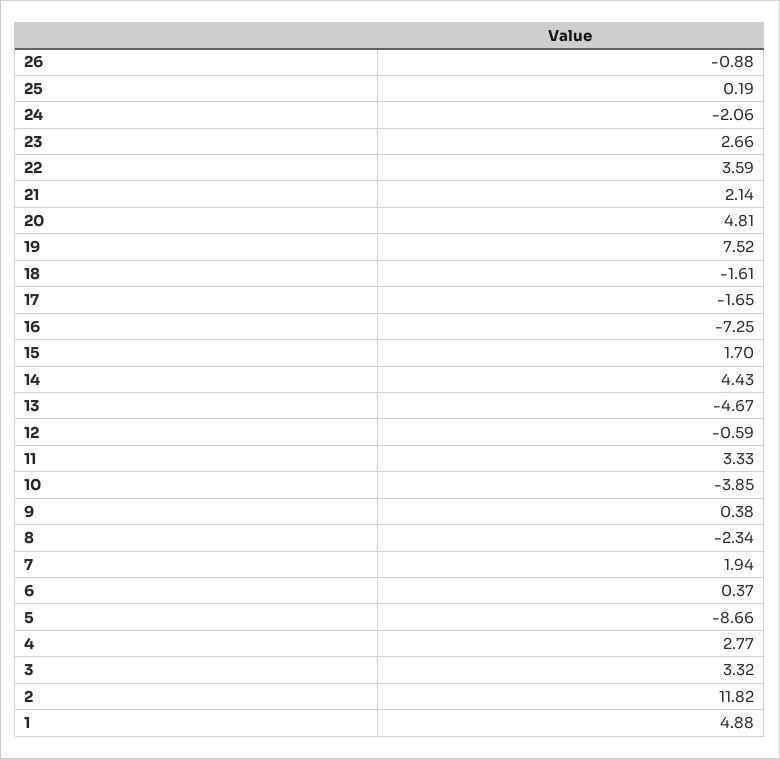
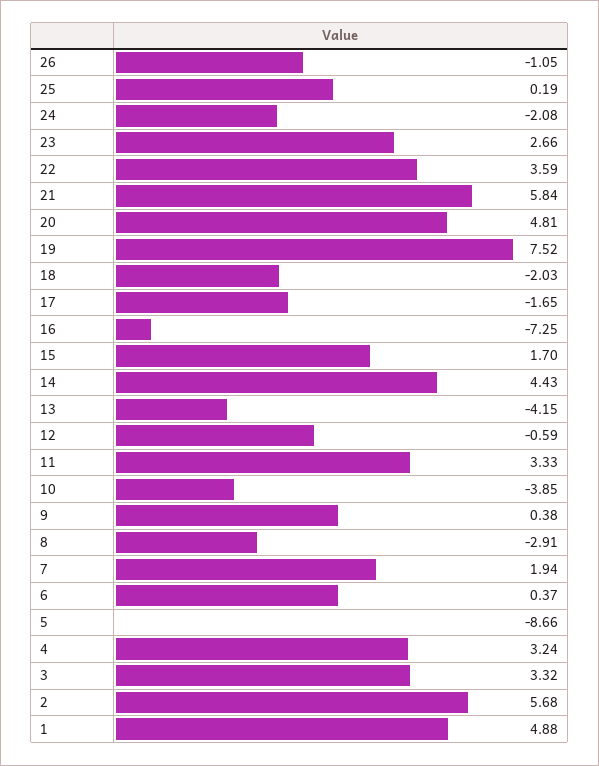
  {
-   "26": -0.88,
+   "26": -1.05,
    "25": 0.19,
-   "24": -2.06,
+   "24": -2.08,
    "23": 2.66,
    "22": 3.59,
-   "21": 2.14,
+   "21": 5.84,
    "20": 4.81,
    "19": 7.52,
-   "18": -1.61,
+   "18": -2.03,
    "17": -1.65,
    "16": -7.25,
    "15": 1.7,
    "14": 4.43,
-   "13": -4.67,
+   "13": -4.15,
    "12": -0.59,
    "11": 3.33,
    "10": -3.85,
    "9": 0.38,
-   "8": -2.34,
+   "8": -2.91,
    "7": 1.94,
    "6": 0.37,
    "5": -8.66,
-   "4": 2.77,
+   "4": 3.24,
    "3": 3.32,
-   "2": 11.82,
+   "2": 5.68,
    "1": 4.88
  }

